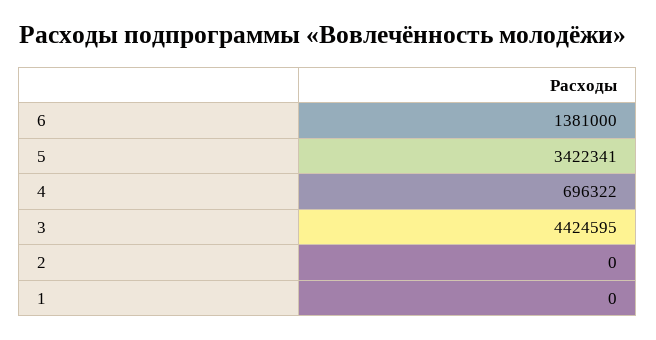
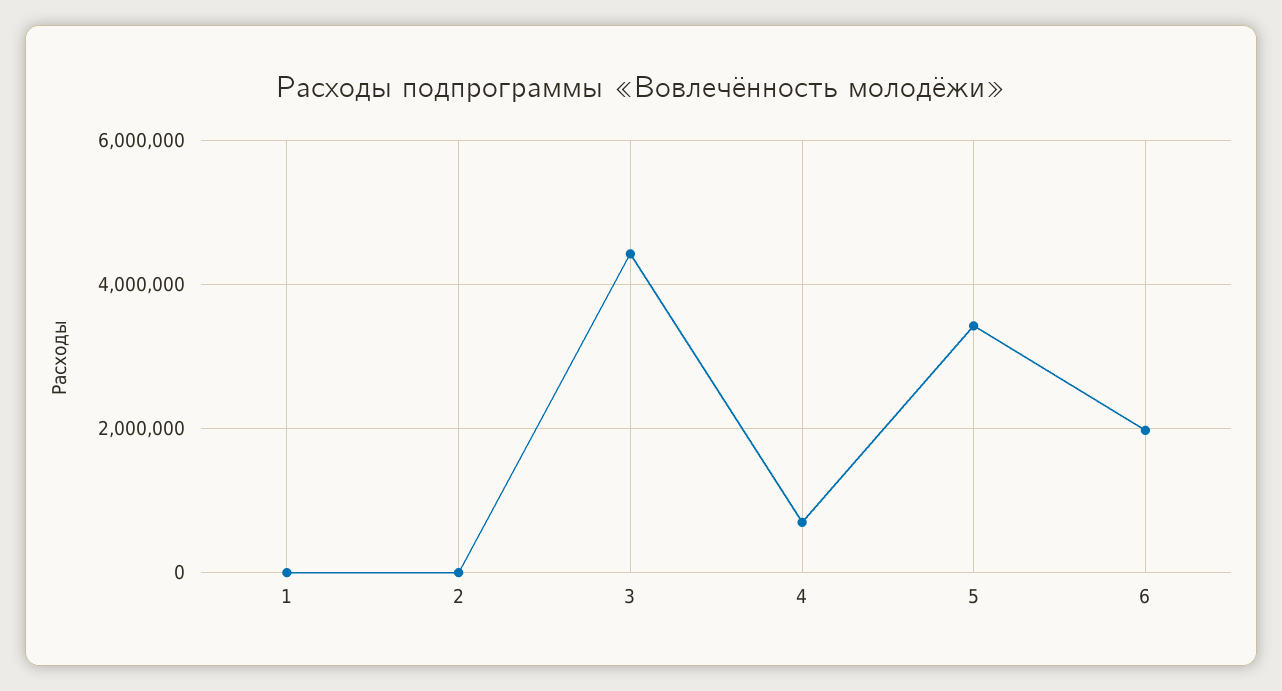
  {
-   "6": 1381000,
+   "6": 2000000,
    "5": 3422341,
    "4": 696322,
    "3": 4424595,
    "2": 0,
    "1": 0
  }

